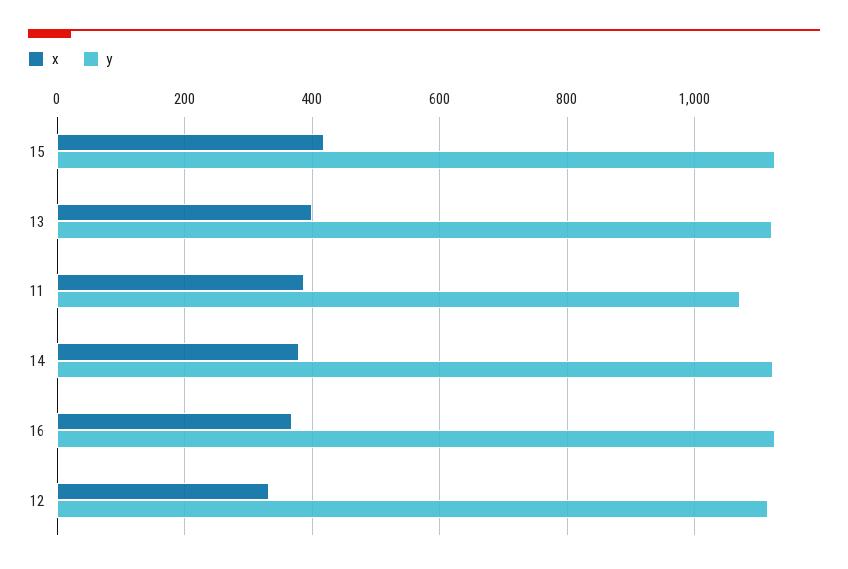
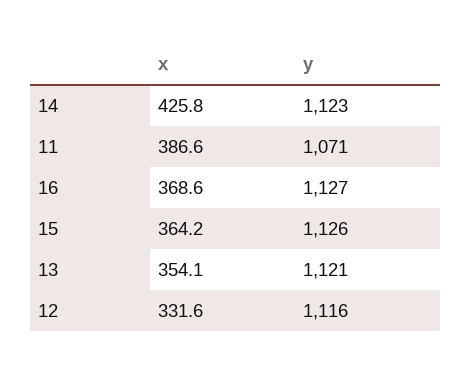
  {
    "x": {
-     "15": 420,
+     "15": 364.2,
-     "13": 400,
+     "13": 354.1,
      "11": 386.6,
-     "14": 380,
+     "14": 425.8,
      "16": 368.6,
      "12": 331.6
    },
    "y": {
      "15": 1126,
      "13": 1121,
      "11": 1071,
      "14": 1123,
      "16": 1127,
      "12": 1116
    }
  }

